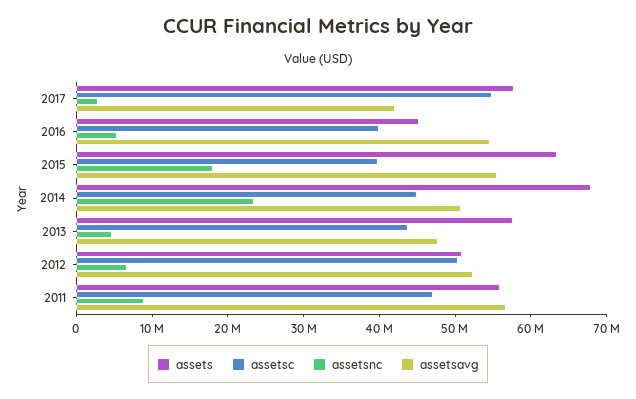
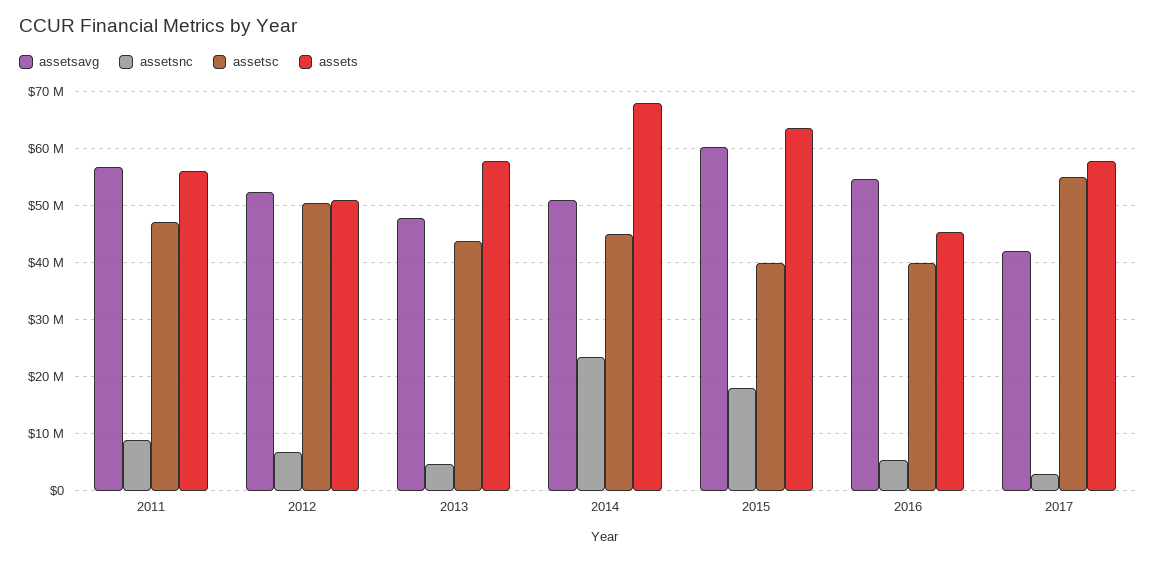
  {
    "assets": {
      "2017": 58000000,
      "2016": 46000000,
      "2015": 64000000,
      "2014": 68000000,
      "2013": 58000000,
      "2012": 50000000,
      "2011": 56000000
    },
    "assetsc": {
      "2017": 54000000,
      "2016": 40000000,
      "2015": 40000000,
      "2014": 44000000,
      "2013": 44000000,
      "2012": 50000000,
      "2011": 48000000
    },
    "assetsnc": {
      "2017": 2000000,
      "2016": 6000000,
      "2015": 18000000,
      "2014": 24000000,
      "2013": 4000000,
      "2012": 6000000,
      "2011": 8000000
    },
    "assetsavg": {
      "2017": 42000000,
      "2016": 54000000,
-     "2015": 56000000,
+     "2015": 60000000,
      "2014": 50000000,
      "2013": 48000000,
      "2012": 52000000,
      "2011": 56000000
    }
  }

